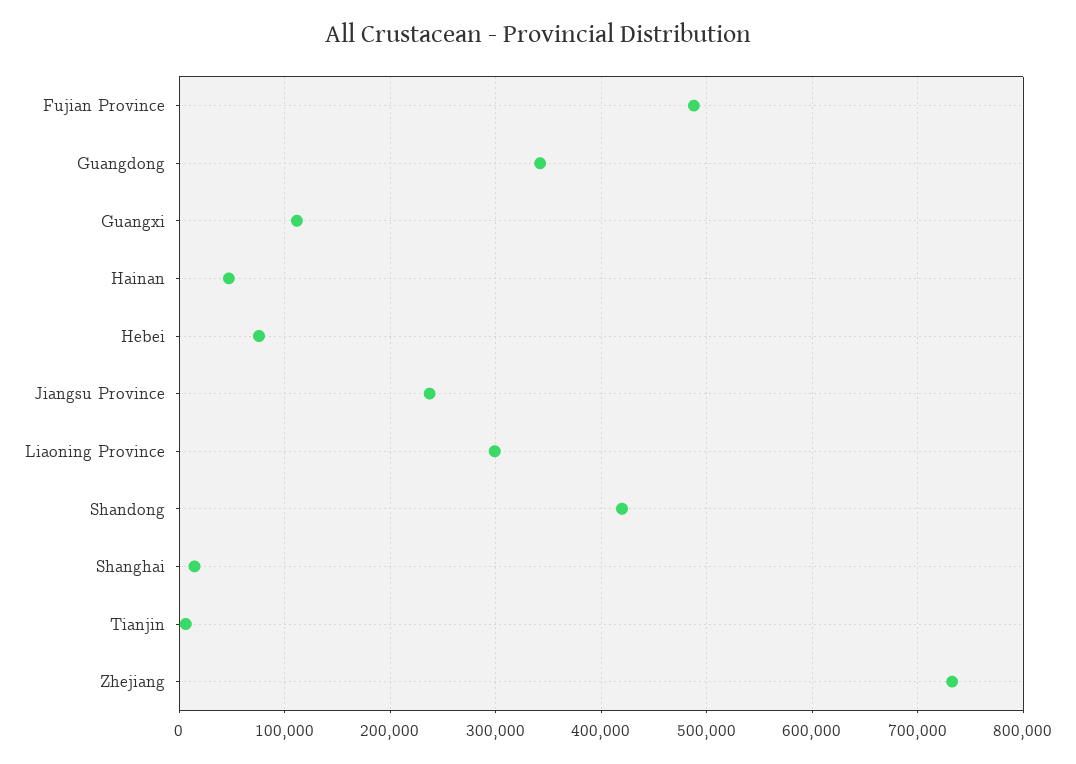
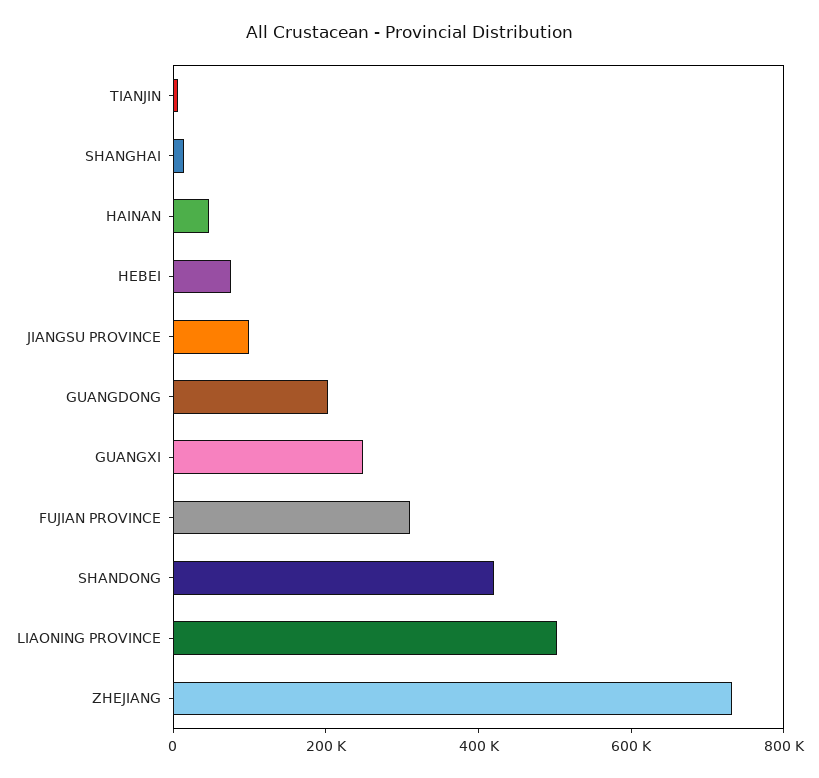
  {
-   "Fujian Province": 490000,
+   "Fujian Province": 300000,
-   "Guangdong": 340000,
+   "Guangdong": 200000,
-   "Guangxi": 110000,
+   "Guangxi": 250000,
    "Hainan": 50000,
    "Hebei": 80000,
-   "Jiangsu Province": 240000,
+   "Jiangsu Province": 100000,
-   "Liaoning Province": 300000,
+   "Liaoning Province": 500000,
    "Shandong": 420000,
    "Shanghai": 10000,
    "Tianjin": 10000,
    "Zhejiang": 730000
  }

